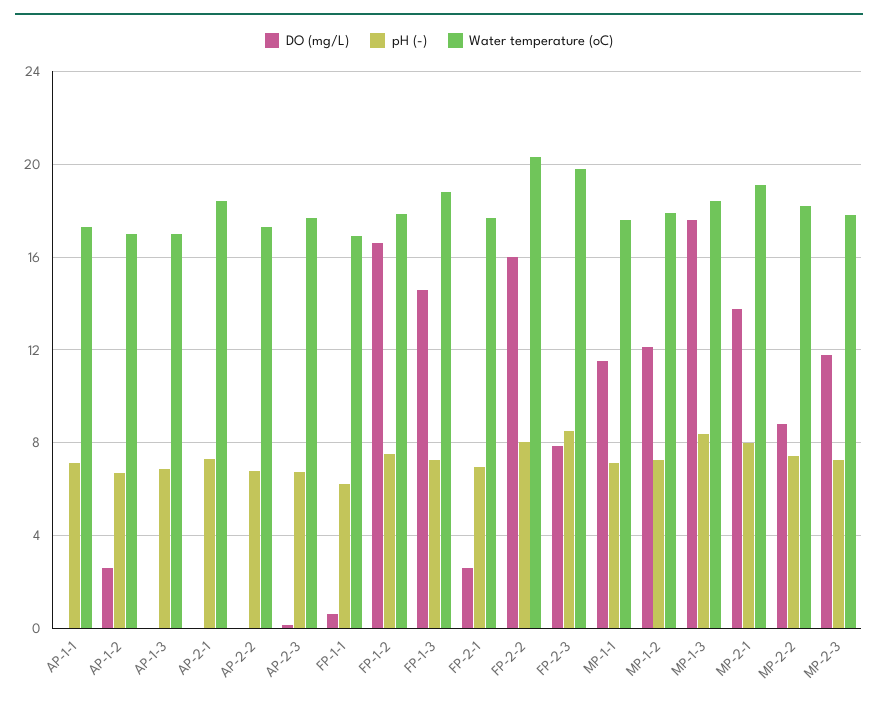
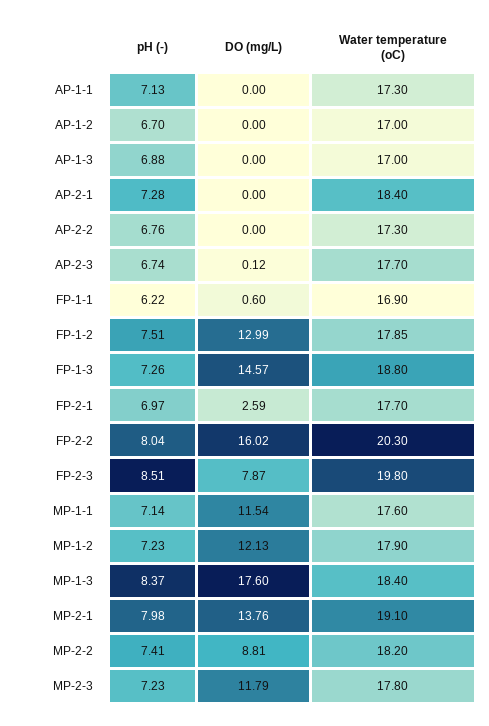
  {
    "DO (mg/L)": {
      "AP-1-1": 0,
-     "AP-1-2": 2.5,
+     "AP-1-2": 0,
      "AP-1-3": 0,
      "AP-2-1": 0,
      "AP-2-2": 0,
      "AP-2-3": 0.12,
      "FP-1-1": 0.6,
-     "FP-1-2": 16.5,
+     "FP-1-2": 12.99,
      "FP-1-3": 14.57,
      "FP-2-1": 2.59,
      "FP-2-2": 16.02,
      "FP-2-3": 7.87,
      "MP-1-1": 11.54,
      "MP-1-2": 12.13,
      "MP-1-3": 17.6,
      "MP-2-1": 13.76,
      "MP-2-2": 8.81,
      "MP-2-3": 11.79
    },
    "pH (-)": {
      "AP-1-1": 7.13,
      "AP-1-2": 6.7,
      "AP-1-3": 6.88,
      "AP-2-1": 7.28,
      "AP-2-2": 6.76,
      "AP-2-3": 6.74,
      "FP-1-1": 6.22,
      "FP-1-2": 7.51,
      "FP-1-3": 7.26,
      "FP-2-1": 6.97,
      "FP-2-2": 8.04,
      "FP-2-3": 8.51,
      "MP-1-1": 7.14,
      "MP-1-2": 7.23,
      "MP-1-3": 8.37,
      "MP-2-1": 7.98,
      "MP-2-2": 7.41,
      "MP-2-3": 7.23
    },
    "Water temperature (oC)": {
      "AP-1-1": 17.3,
      "AP-1-2": 17,
      "AP-1-3": 17,
      "AP-2-1": 18.4,
      "AP-2-2": 17.3,
      "AP-2-3": 17.7,
      "FP-1-1": 16.9,
      "FP-1-2": 17.85,
      "FP-1-3": 18.8,
      "FP-2-1": 17.7,
      "FP-2-2": 20.3,
      "FP-2-3": 19.8,
      "MP-1-1": 17.6,
      "MP-1-2": 17.9,
      "MP-1-3": 18.4,
      "MP-2-1": 19.1,
      "MP-2-2": 18.2,
      "MP-2-3": 17.8
    }
  }

